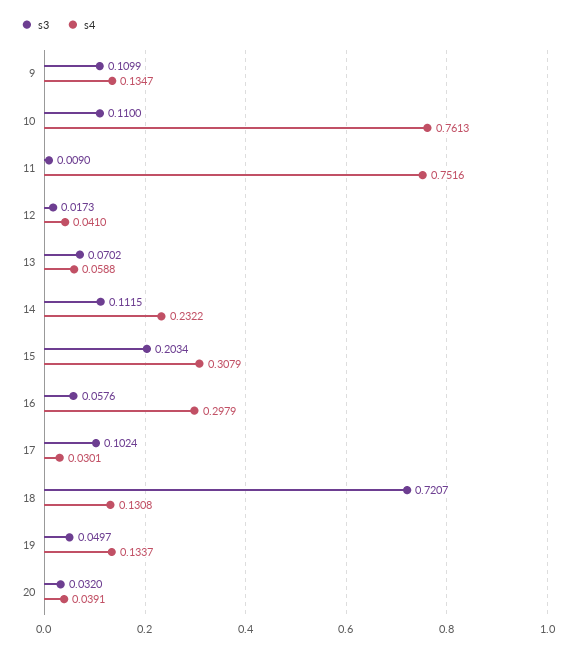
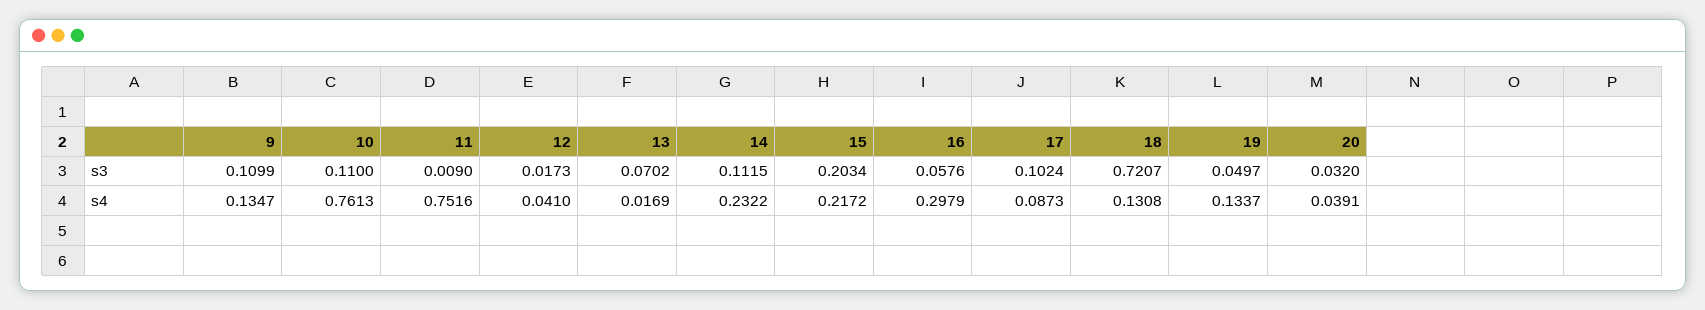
  {
    "s3": {
      "9": 0.1099,
      "10": 0.11,
      "11": 0.009,
      "12": 0.0173,
      "13": 0.0702,
      "14": 0.1115,
      "15": 0.2034,
      "16": 0.0576,
      "17": 0.1024,
      "18": 0.7207,
      "19": 0.0497,
      "20": 0.032
    },
    "s4": {
      "9": 0.1347,
      "10": 0.7613,
      "11": 0.7516,
      "12": 0.041,
-     "13": 0.0588,
+     "13": 0.0169,
      "14": 0.2322,
-     "15": 0.3079,
+     "15": 0.2172,
      "16": 0.2979,
-     "17": 0.0301,
+     "17": 0.0873,
      "18": 0.1308,
      "19": 0.1337,
      "20": 0.0391
    }
  }

